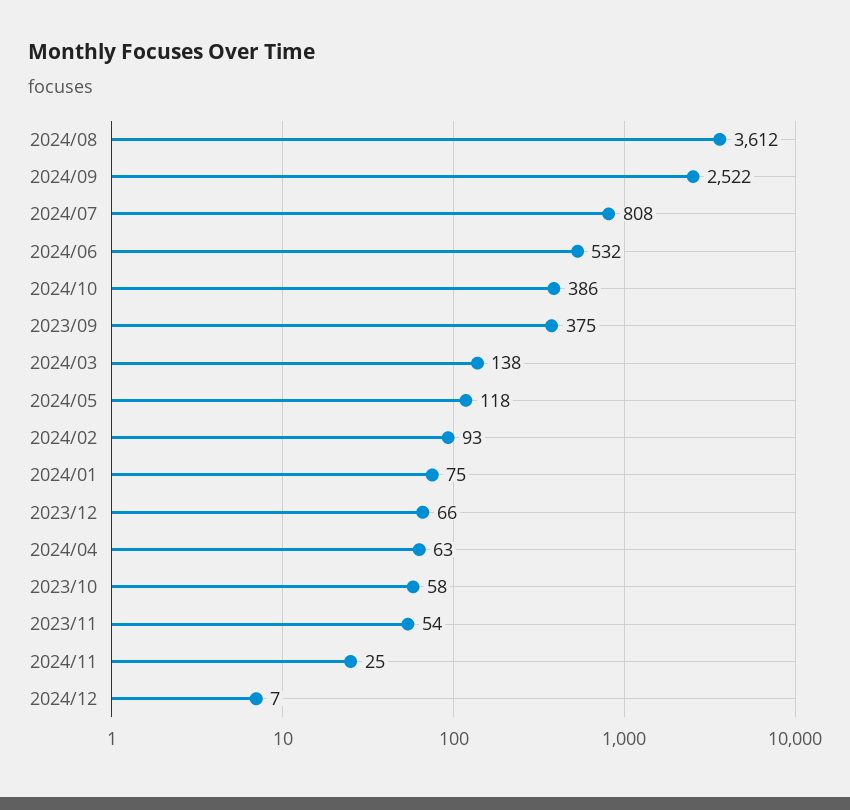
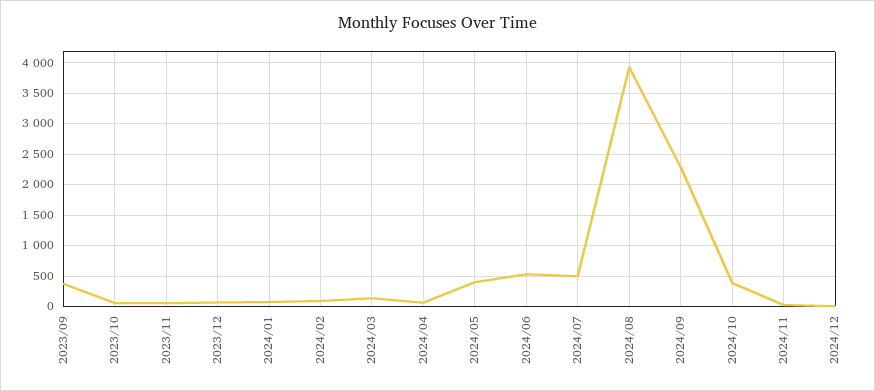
  {
-   "2024/08": 3612,
+   "2024/08": 3900,
-   "2024/09": 2522,
+   "2024/09": 2300,
-   "2024/07": 808,
+   "2024/07": 500,
    "2024/06": 532,
    "2024/10": 386,
    "2023/09": 375,
    "2024/03": 138,
-   "2024/05": 118,
+   "2024/05": 400,
    "2024/02": 93,
    "2024/01": 75,
    "2023/12": 66,
    "2024/04": 63,
    "2023/10": 58,
    "2023/11": 54,
    "2024/11": 25,
    "2024/12": 7
  }

